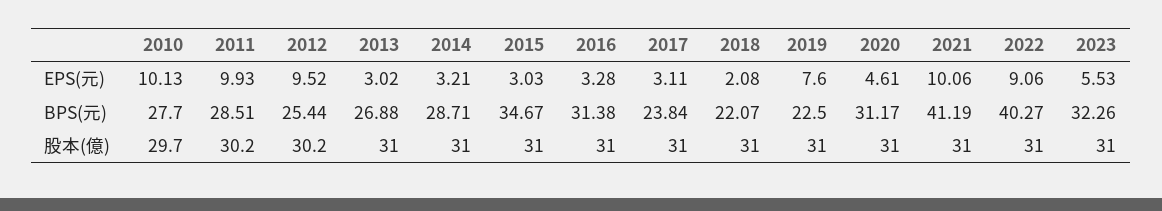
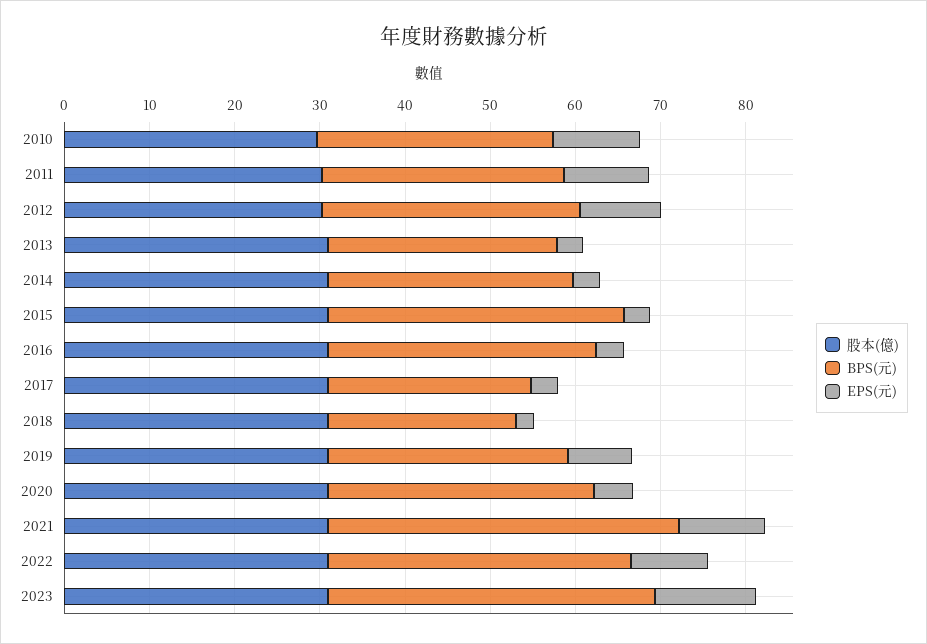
  {
    "EPS(元)": {
      "2010": 10.13,
      "2011": 9.93,
      "2012": 9.52,
      "2013": 3.02,
      "2014": 3.21,
      "2015": 3.03,
      "2016": 3.28,
      "2017": 3.11,
      "2018": 2.08,
      "2019": 7.6,
      "2020": 4.61,
      "2021": 10.06,
      "2022": 9.06,
-     "2023": 5.53
+     "2023": 12
    },
    "BPS(元)": {
      "2010": 27.7,
      "2011": 28.51,
-     "2012": 25.44,
+     "2012": 30,
      "2013": 26.88,
      "2014": 28.71,
      "2015": 34.67,
      "2016": 31.38,
      "2017": 23.84,
      "2018": 22.07,
-     "2019": 22.5,
+     "2019": 28,
      "2020": 31.17,
      "2021": 41.19,
-     "2022": 40.27,
+     "2022": 36,
-     "2023": 32.26
+     "2023": 38
    },
    "股本(億)": {
      "2010": 29.7,
      "2011": 30.2,
      "2012": 30.2,
      "2013": 31,
      "2014": 31,
      "2015": 31,
      "2016": 31,
      "2017": 31,
      "2018": 31,
      "2019": 31,
      "2020": 31,
      "2021": 31,
      "2022": 31,
      "2023": 31
    }
  }

